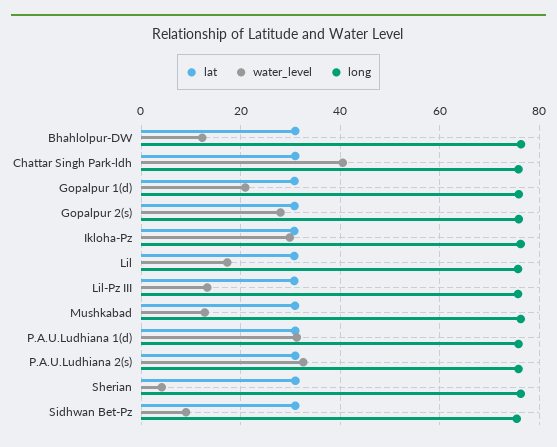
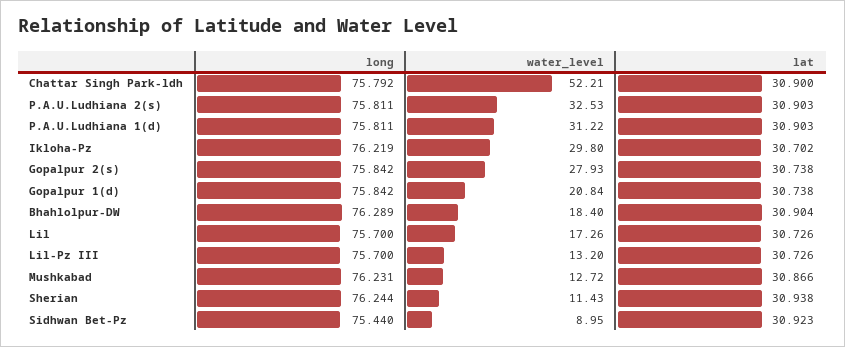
  {
    "lat": {
      "Bhahlolpur-DW": 30.904,
      "Chattar Singh Park-ldh": 30.9,
      "Gopalpur 1(d)": 30.738,
      "Gopalpur 2(s)": 30.738,
      "Ikloha-Pz": 30.702,
      "Lil": 30.726,
      "Lil-Pz III": 30.726,
      "Mushkabad": 30.866,
      "P.A.U.Ludhiana 1(d)": 30.903,
      "P.A.U.Ludhiana 2(s)": 30.903,
      "Sherian": 30.938,
      "Sidhwan Bet-Pz": 30.923
    },
    "water_level": {
-     "Bhahlolpur-DW": 12,
+     "Bhahlolpur-DW": 18.4,
-     "Chattar Singh Park-ldh": 40,
+     "Chattar Singh Park-ldh": 52.21,
      "Gopalpur 1(d)": 20.84,
      "Gopalpur 2(s)": 27.93,
      "Ikloha-Pz": 29.8,
      "Lil": 17.26,
      "Lil-Pz III": 13.2,
      "Mushkabad": 12.72,
      "P.A.U.Ludhiana 1(d)": 31.22,
      "P.A.U.Ludhiana 2(s)": 32.53,
-     "Sherian": 4,
+     "Sherian": 11.43,
      "Sidhwan Bet-Pz": 8.95
    },
    "long": {
      "Bhahlolpur-DW": 76.289,
      "Chattar Singh Park-ldh": 75.792,
      "Gopalpur 1(d)": 75.842,
      "Gopalpur 2(s)": 75.842,
      "Ikloha-Pz": 76.219,
      "Lil": 75.7,
      "Lil-Pz III": 75.7,
      "Mushkabad": 76.231,
      "P.A.U.Ludhiana 1(d)": 75.811,
      "P.A.U.Ludhiana 2(s)": 75.811,
      "Sherian": 76.244,
      "Sidhwan Bet-Pz": 75.44
    }
  }

